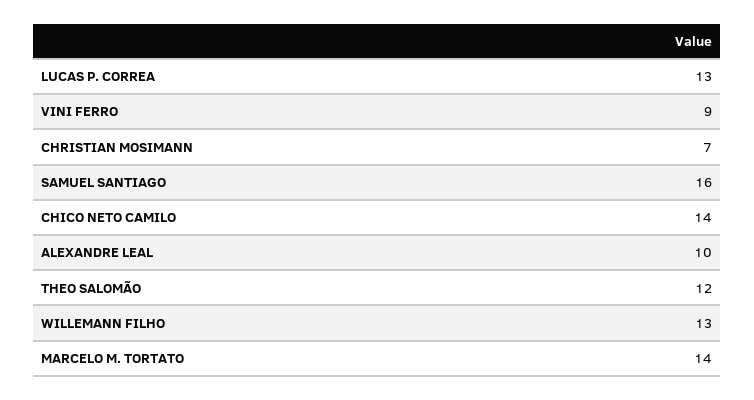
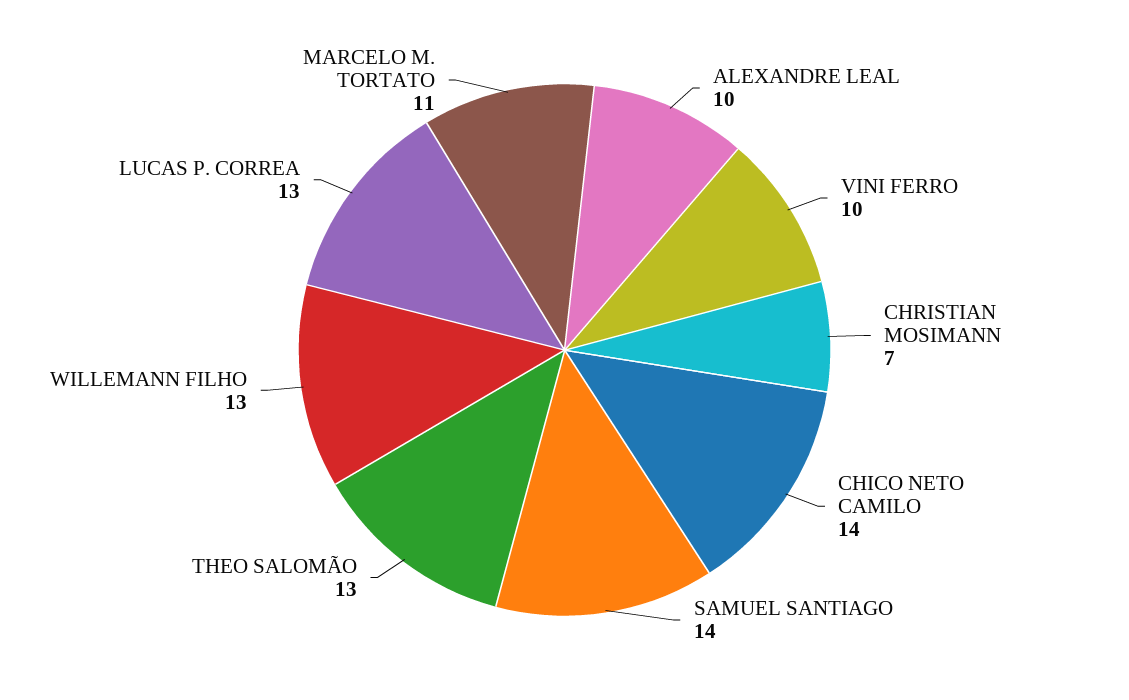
  {
    "LUCAS P. CORREA": 13,
-   "VINI FERRO": 9,
+   "VINI FERRO": 10,
    "CHRISTIAN MOSIMANN": 7,
-   "SAMUEL SANTIAGO": 16,
+   "SAMUEL SANTIAGO": 14,
    "CHICO NETO CAMILO": 14,
    "ALEXANDRE LEAL": 10,
-   "THEO SALOMÃO": 12,
+   "THEO SALOMÃO": 13,
    "WILLEMANN FILHO": 13,
-   "MARCELO M. TORTATO": 14
+   "MARCELO M. TORTATO": 11
  }

